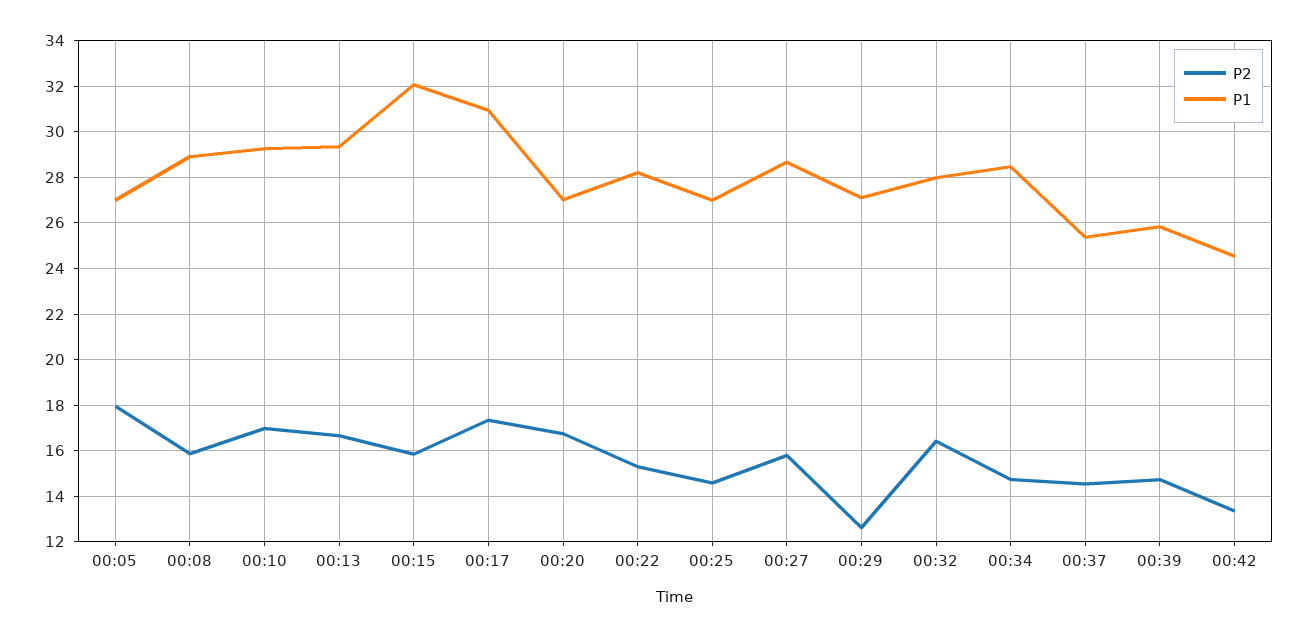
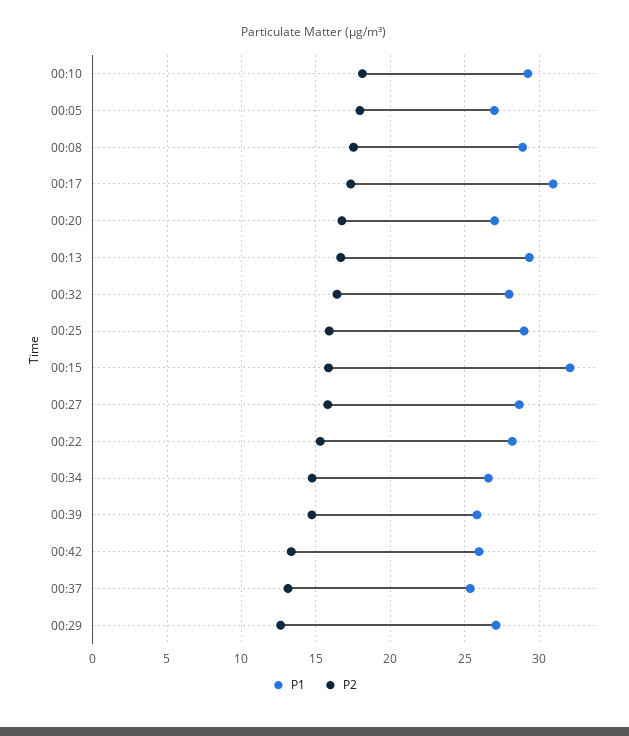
  {
    "P2": {
      "00:05": 18,
-     "00:08": 16,
+     "00:08": 17.5,
-     "00:10": 17,
+     "00:10": 18,
      "00:13": 16.5,
      "00:15": 16,
      "00:17": 17.5,
      "00:20": 17,
      "00:22": 15.5,
-     "00:25": 14.5,
+     "00:25": 16,
      "00:27": 16,
      "00:29": 12.5,
      "00:32": 16.5,
      "00:34": 15,
-     "00:37": 14.5,
+     "00:37": 13,
      "00:39": 14.5,
      "00:42": 13.5
    },
    "P1": {
      "00:05": 27,
      "00:08": 29,
      "00:10": 29.5,
      "00:13": 29.5,
      "00:15": 32,
      "00:17": 31,
      "00:20": 27,
      "00:22": 28,
-     "00:25": 27,
+     "00:25": 29,
      "00:27": 28.5,
      "00:29": 27,
      "00:32": 28,
-     "00:34": 28.5,
+     "00:34": 26.5,
      "00:37": 25.5,
      "00:39": 26,
-     "00:42": 24.5
+     "00:42": 26
    }
  }

